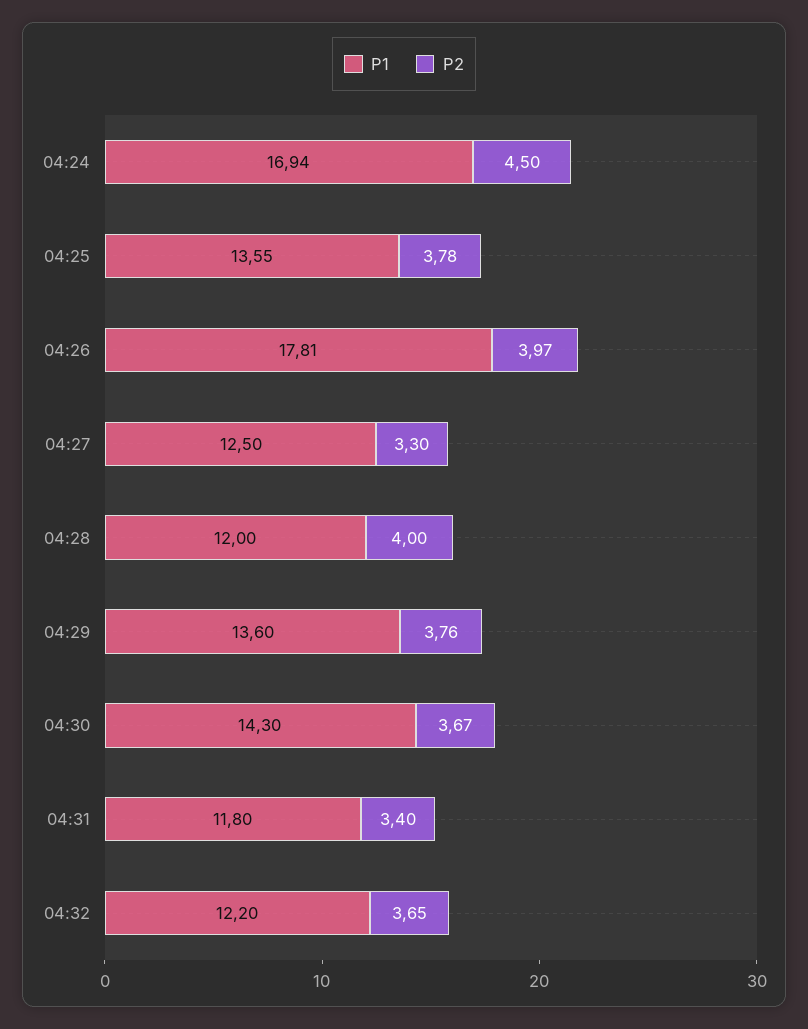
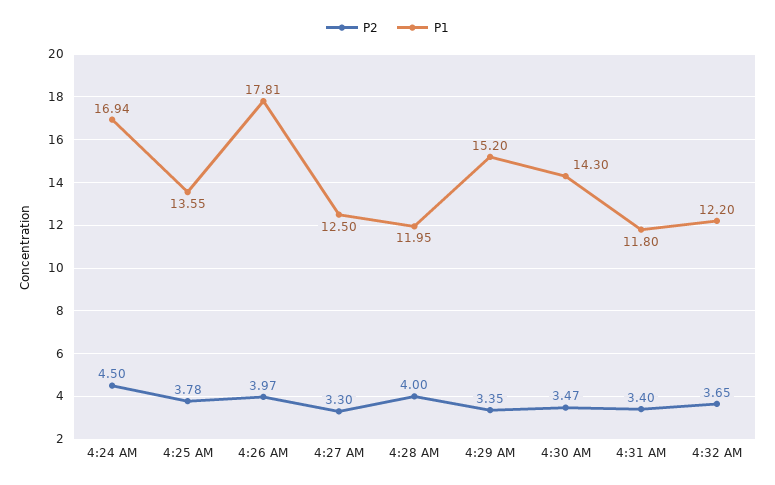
  {
    "P1": {
      "04:24": 16.94,
      "04:25": 13.55,
      "04:26": 17.81,
      "04:27": 12.5,
-     "04:28": 12,
+     "04:28": 11.95,
-     "04:29": 13.6,
+     "04:29": 15.2,
      "04:30": 14.3,
      "04:31": 11.8,
      "04:32": 12.2
    },
    "P2": {
      "04:24": 4.5,
      "04:25": 3.78,
      "04:26": 3.97,
      "04:27": 3.3,
      "04:28": 4,
-     "04:29": 3.76,
+     "04:29": 3.35,
-     "04:30": 3.67,
+     "04:30": 3.47,
      "04:31": 3.4,
      "04:32": 3.65
    }
  }

